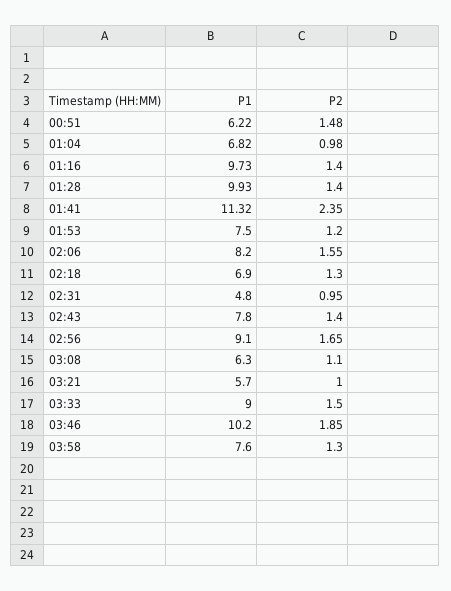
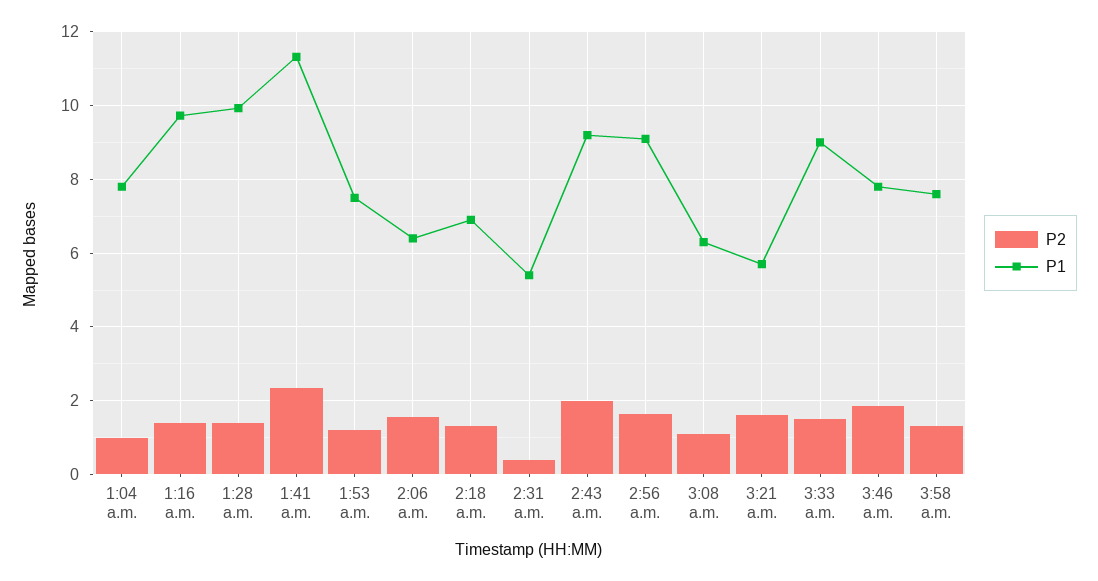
  {
    "P1": {
-     "00:51": 6.22,
-     "01:04": 6.82,
+     "01:04": 7.8,
      "01:16": 9.73,
      "01:28": 9.93,
      "01:41": 11.32,
      "01:53": 7.5,
-     "02:06": 8.2,
+     "02:06": 6.4,
      "02:18": 6.9,
-     "02:31": 4.8,
+     "02:31": 5.4,
-     "02:43": 7.8,
+     "02:43": 9.2,
      "02:56": 9.1,
      "03:08": 6.3,
      "03:21": 5.7,
      "03:33": 9,
-     "03:46": 10.2,
+     "03:46": 7.8,
      "03:58": 7.6
    },
    "P2": {
-     "00:51": 1.48,
      "01:04": 0.98,
      "01:16": 1.4,
      "01:28": 1.4,
      "01:41": 2.35,
      "01:53": 1.2,
      "02:06": 1.55,
      "02:18": 1.3,
-     "02:31": 0.95,
+     "02:31": 0.4,
-     "02:43": 1.4,
+     "02:43": 2,
      "02:56": 1.65,
      "03:08": 1.1,
-     "03:21": 1,
+     "03:21": 1.6,
      "03:33": 1.5,
      "03:46": 1.85,
      "03:58": 1.3
    }
  }

